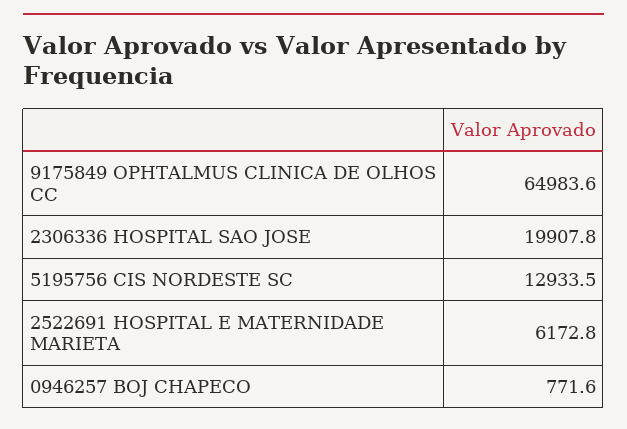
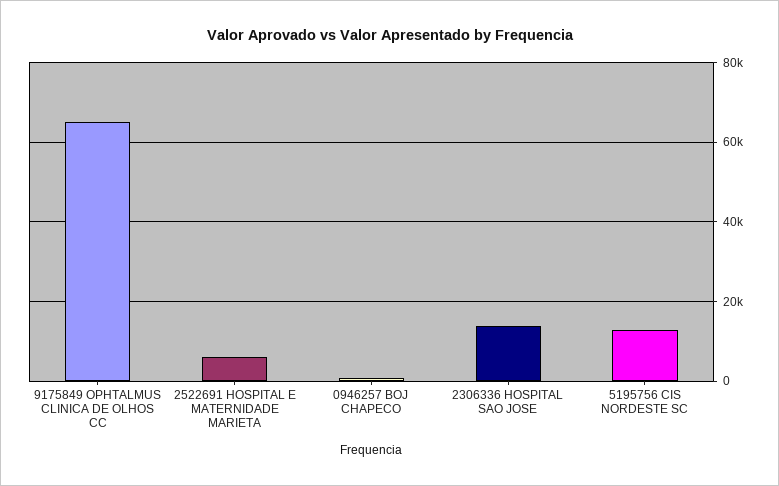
  {
    "9175849 OPHTALMUS CLINICA DE OLHOS CC": 64983.6,
-   "2306336 HOSPITAL SAO JOSE": 19907.8,
+   "2306336 HOSPITAL SAO JOSE": 14000,
    "5195756 CIS NORDESTE SC": 12933.5,
    "2522691 HOSPITAL E MATERNIDADE MARIETA": 6172.8,
    "0946257 BOJ CHAPECO": 771.6
  }

